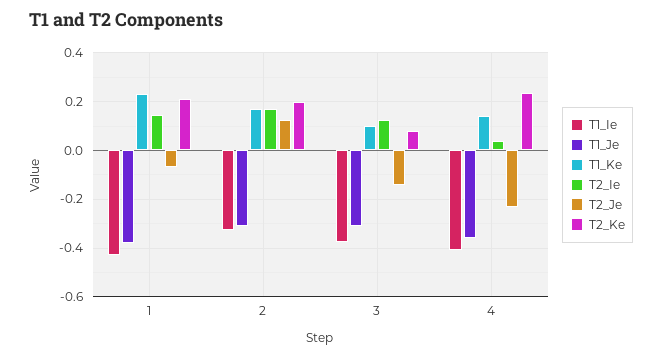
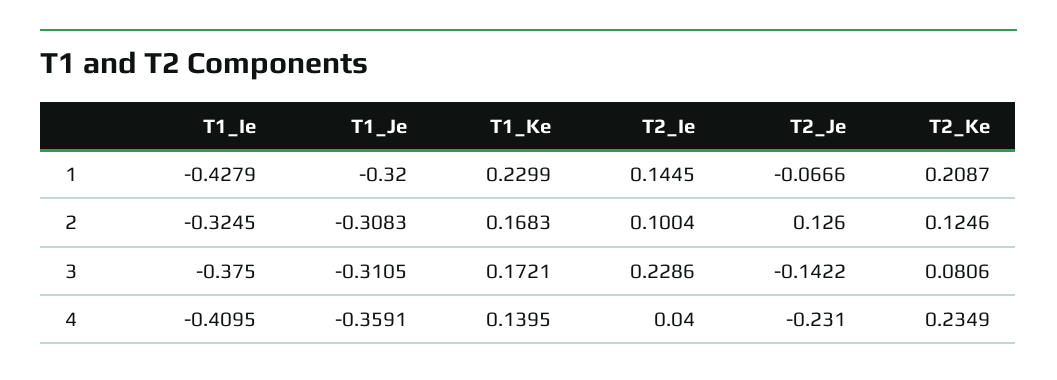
  {
    "T1_Ie": {
      "1": -0.4279,
      "2": -0.3245,
      "3": -0.375,
      "4": -0.4095
    },
    "T1_Je": {
-     "1": -0.375,
+     "1": -0.32,
      "2": -0.3083,
      "3": -0.3105,
      "4": -0.3591
    },
    "T1_Ke": {
      "1": 0.2299,
      "2": 0.1683,
-     "3": 0.1,
+     "3": 0.1721,
      "4": 0.1395
    },
    "T2_Ie": {
      "1": 0.1445,
-     "2": 0.175,
+     "2": 0.1004,
-     "3": 0.125,
+     "3": 0.2286,
      "4": 0.04
    },
    "T2_Je": {
      "1": -0.0666,
      "2": 0.126,
      "3": -0.1422,
      "4": -0.231
    },
    "T2_Ke": {
      "1": 0.2087,
-     "2": 0.2,
+     "2": 0.1246,
      "3": 0.0806,
      "4": 0.2349
    }
  }

